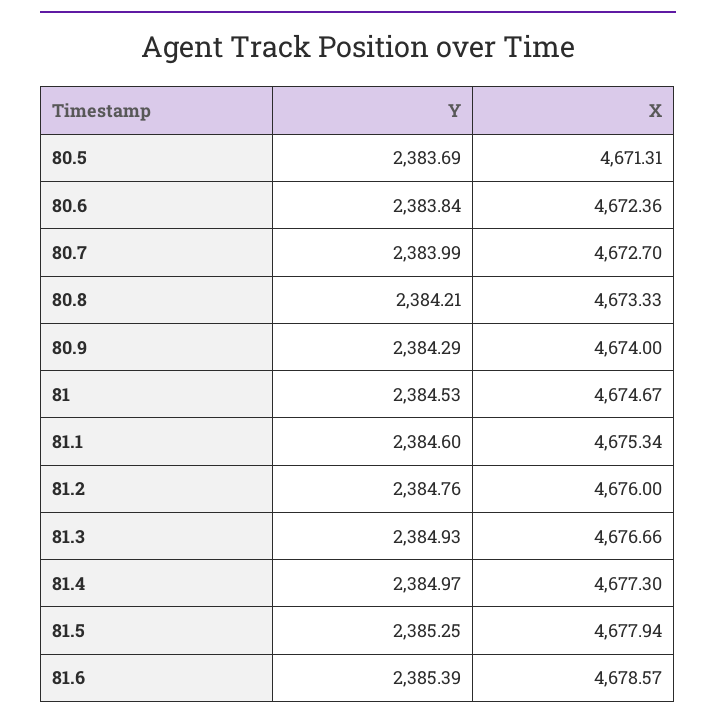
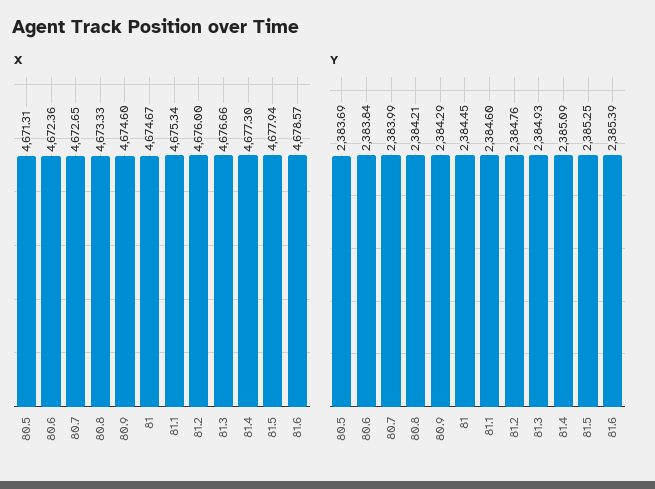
  {
    "Y": {
      "80.5": 2383.69,
      "80.6": 2383.84,
      "80.7": 2383.99,
      "80.8": 2384.21,
      "80.9": 2384.29,
-     "81": 2384.53,
+     "81": 2384.45,
      "81.1": 2384.6,
      "81.2": 2384.76,
      "81.3": 2384.93,
-     "81.4": 2384.97,
+     "81.4": 2385.09,
      "81.5": 2385.25,
      "81.6": 2385.39
    },
    "X": {
      "80.5": 4671.31,
      "80.6": 4672.36,
-     "80.7": 4672.7,
+     "80.7": 4672.65,
      "80.8": 4673.33,
-     "80.9": 4674,
+     "80.9": 4674.6,
      "81": 4674.67,
      "81.1": 4675.34,
      "81.2": 4676,
      "81.3": 4676.66,
      "81.4": 4677.3,
      "81.5": 4677.94,
      "81.6": 4678.57
    }
  }

